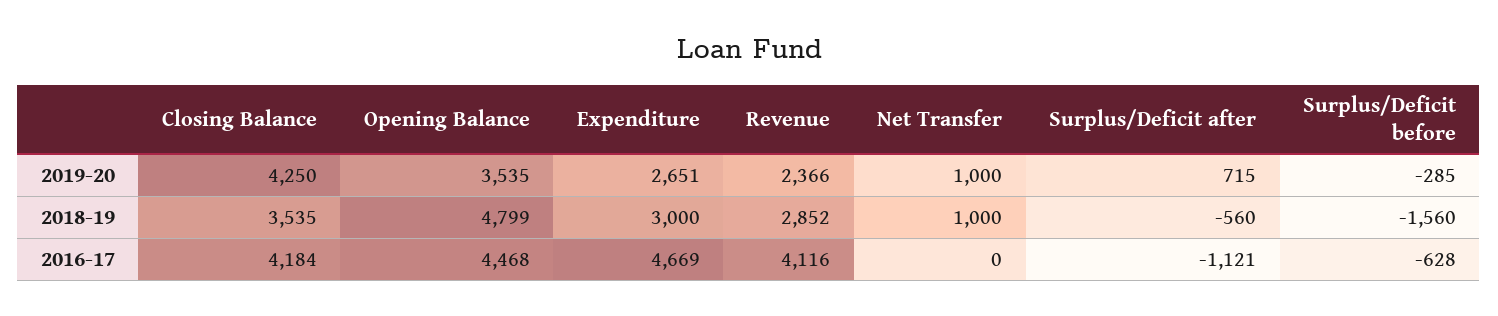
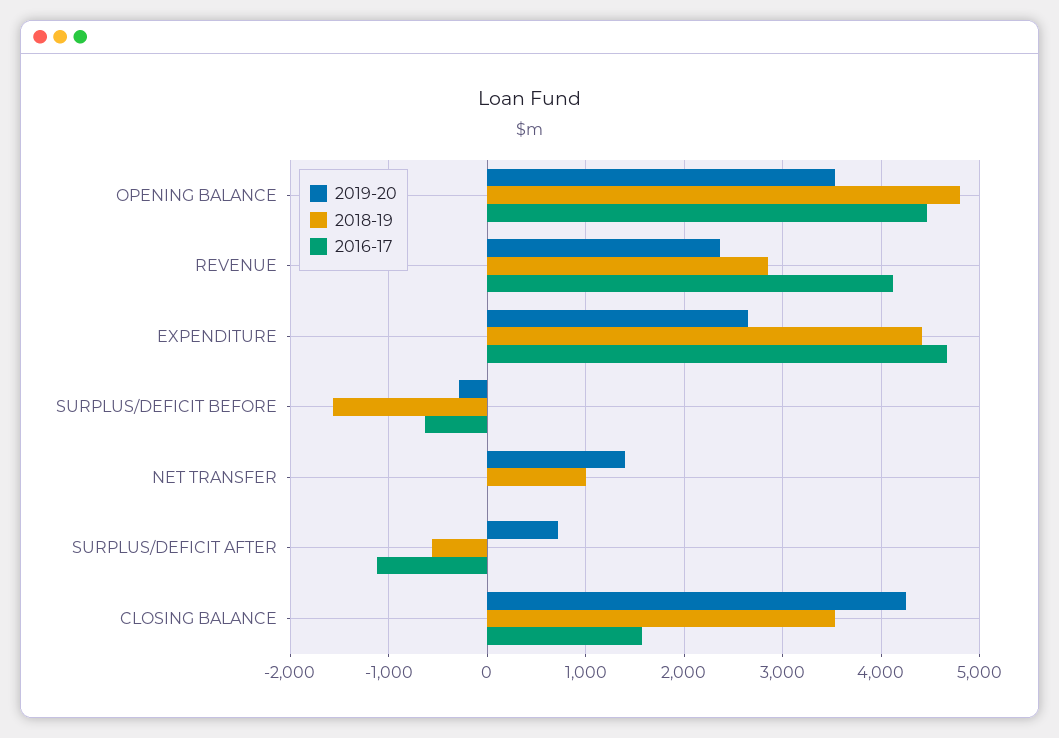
  {
    "2019-20": {
      "Closing Balance": 4250,
      "Opening Balance": 3535,
      "Expenditure": 2651,
      "Revenue": 2366,
-     "Net Transfer": 1000,
+     "Net Transfer": 1400,
      "Surplus/Deficit after": 715,
      "Surplus/Deficit before": -285
    },
    "2018-19": {
      "Closing Balance": 3535,
      "Opening Balance": 4799,
-     "Expenditure": 3000,
+     "Expenditure": 4400,
      "Revenue": 2852,
      "Net Transfer": 1000,
      "Surplus/Deficit after": -560,
      "Surplus/Deficit before": -1560
    },
    "2016-17": {
-     "Closing Balance": 4184,
+     "Closing Balance": 1600,
      "Opening Balance": 4468,
      "Expenditure": 4669,
      "Revenue": 4116,
      "Net Transfer": 0,
      "Surplus/Deficit after": -1121,
      "Surplus/Deficit before": -628
    }
  }

